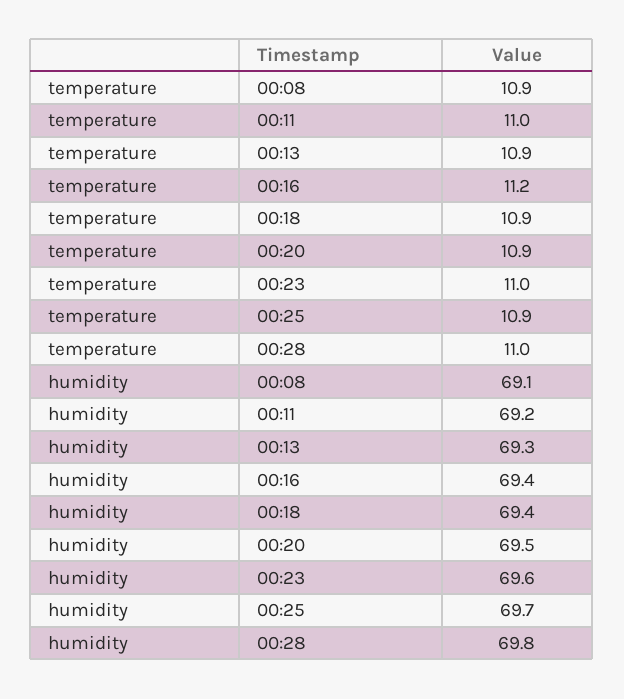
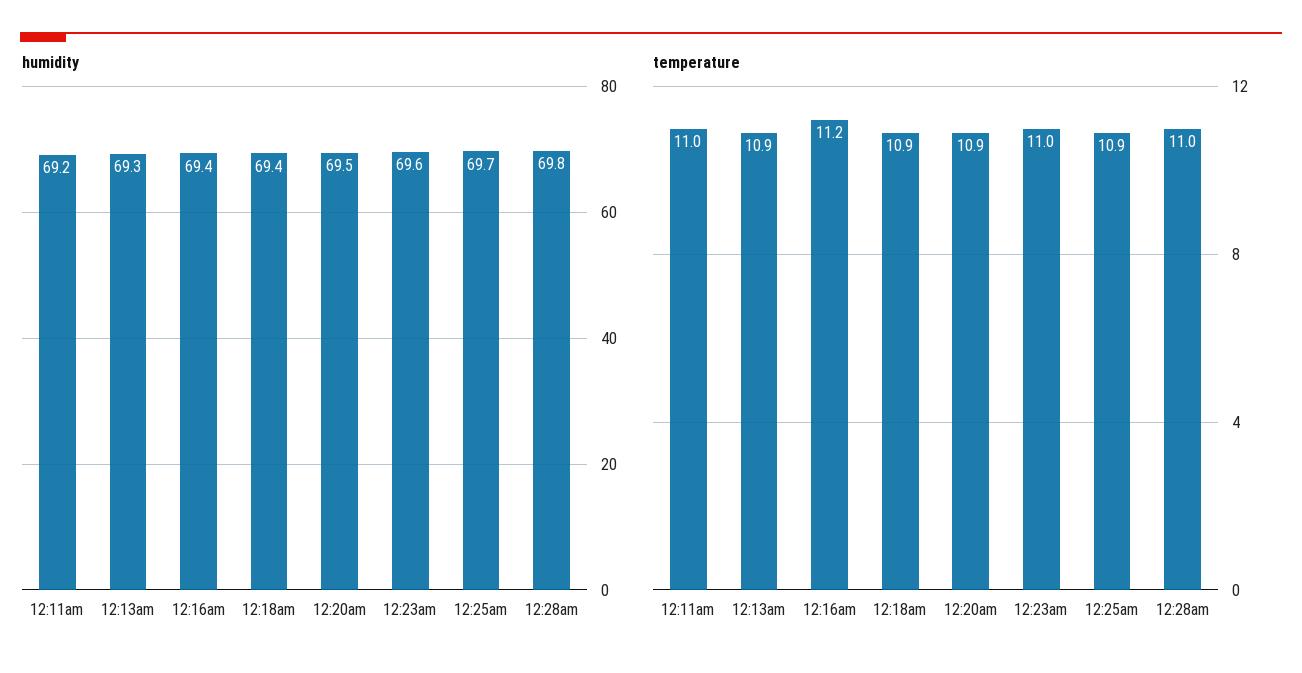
  {
    "temperature": {
-     "00:08": 10.9,
      "00:11": 11,
      "00:13": 10.9,
      "00:16": 11.2,
      "00:18": 10.9,
      "00:20": 10.9,
      "00:23": 11,
      "00:25": 10.9,
      "00:28": 11
    },
    "humidity": {
-     "00:08": 69.1,
      "00:11": 69.2,
      "00:13": 69.3,
      "00:16": 69.4,
      "00:18": 69.4,
      "00:20": 69.5,
      "00:23": 69.6,
      "00:25": 69.7,
      "00:28": 69.8
    }
  }

